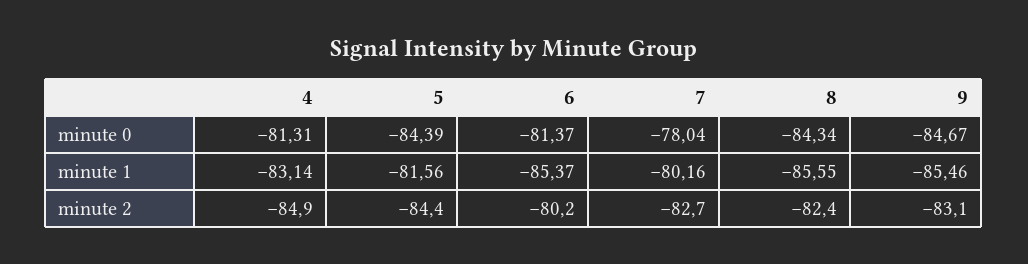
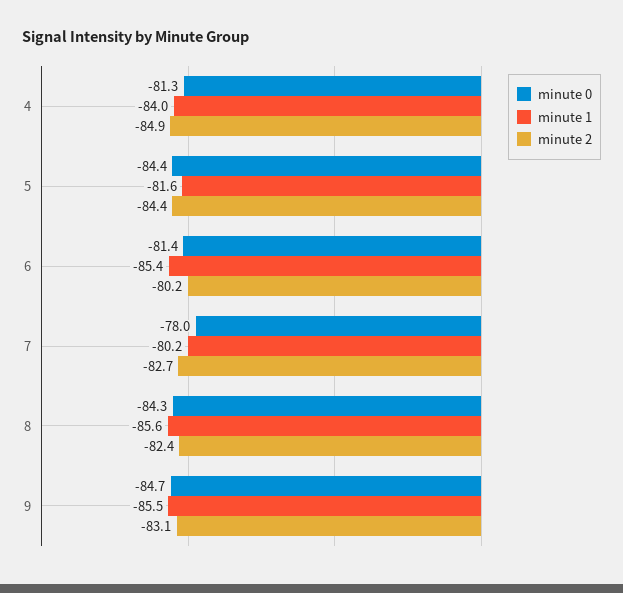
  {
    "minute 0": {
      "4": -81.31,
      "5": -84.39,
      "6": -81.37,
      "7": -78.04,
      "8": -84.34,
      "9": -84.67
    },
    "minute 1": {
-     "4": -83.14,
+     "4": -84,
      "5": -81.56,
      "6": -85.37,
      "7": -80.16,
      "8": -85.55,
      "9": -85.46
    },
    "minute 2": {
      "4": -84.9,
      "5": -84.4,
      "6": -80.2,
      "7": -82.7,
      "8": -82.4,
      "9": -83.1
    }
  }

